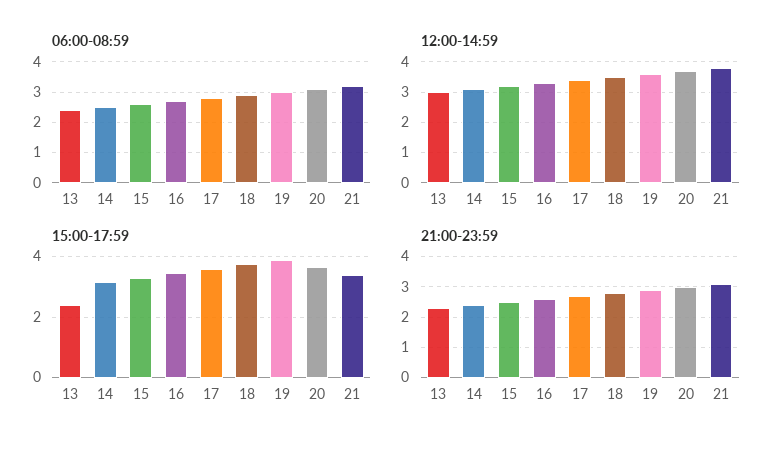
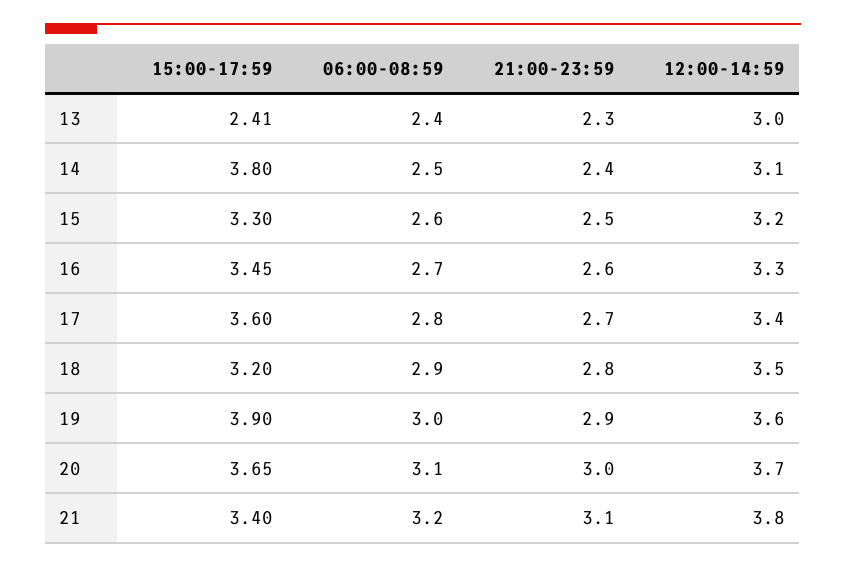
  {
    "06:00-08:59": {
      "13": 2.4,
      "14": 2.5,
      "15": 2.6,
      "16": 2.7,
      "17": 2.8,
      "18": 2.9,
      "19": 3,
      "20": 3.1,
      "21": 3.2
    },
    "12:00-14:59": {
      "13": 3,
      "14": 3.1,
      "15": 3.2,
      "16": 3.3,
      "17": 3.4,
      "18": 3.5,
      "19": 3.6,
      "20": 3.7,
      "21": 3.8
    },
    "15:00-17:59": {
      "13": 2.41,
-     "14": 3.2,
+     "14": 3.8,
      "15": 3.3,
      "16": 3.45,
      "17": 3.6,
-     "18": 3.8,
+     "18": 3.2,
      "19": 3.9,
      "20": 3.65,
      "21": 3.4
    },
    "21:00-23:59": {
      "13": 2.3,
      "14": 2.4,
      "15": 2.5,
      "16": 2.6,
      "17": 2.7,
      "18": 2.8,
      "19": 2.9,
      "20": 3,
      "21": 3.1
    }
  }

